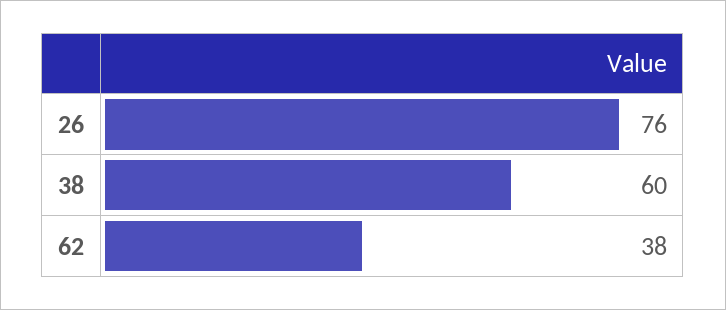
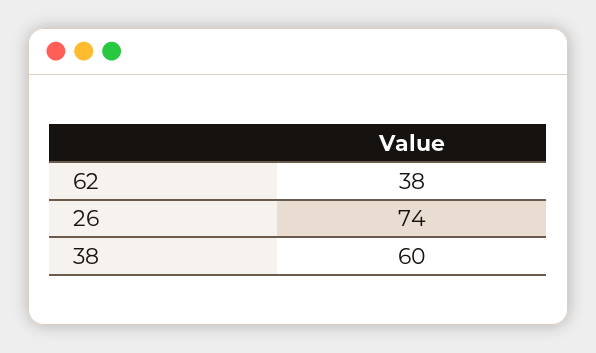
  {
-   "26": 76,
+   "26": 74,
    "38": 60,
    "62": 38
  }

